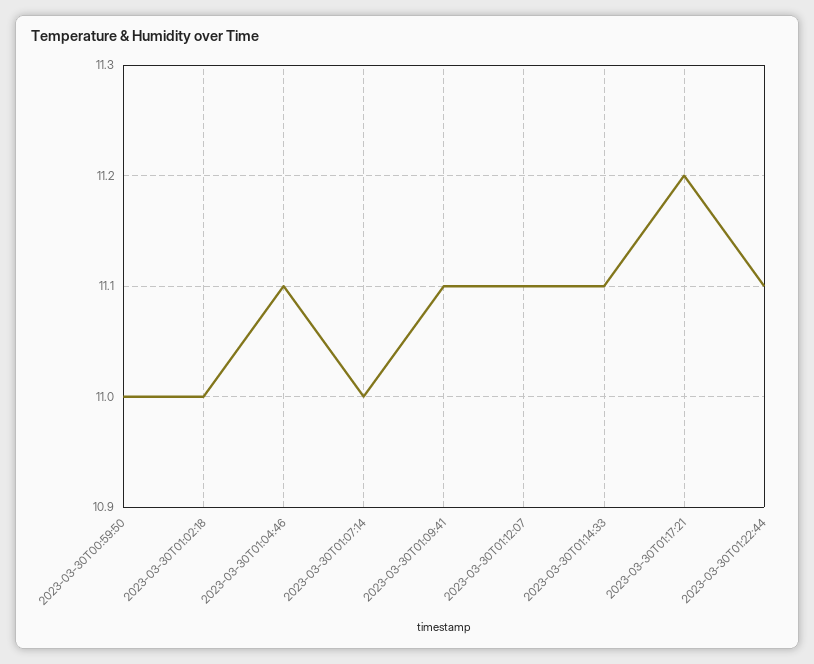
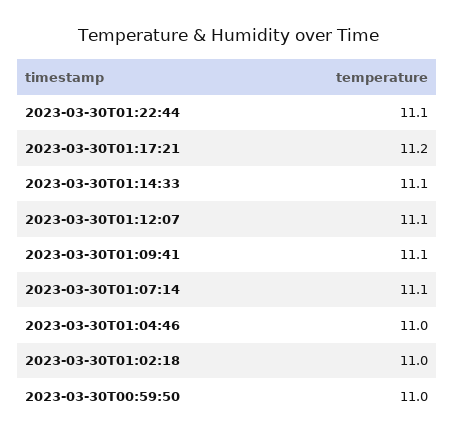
  {
    "2023-03-30T00:59:50": 11,
    "2023-03-30T01:02:18": 11,
-   "2023-03-30T01:04:46": 11.1,
+   "2023-03-30T01:04:46": 11,
-   "2023-03-30T01:07:14": 11,
+   "2023-03-30T01:07:14": 11.1,
    "2023-03-30T01:09:41": 11.1,
    "2023-03-30T01:12:07": 11.1,
    "2023-03-30T01:14:33": 11.1,
    "2023-03-30T01:17:21": 11.2,
    "2023-03-30T01:22:44": 11.1
  }

